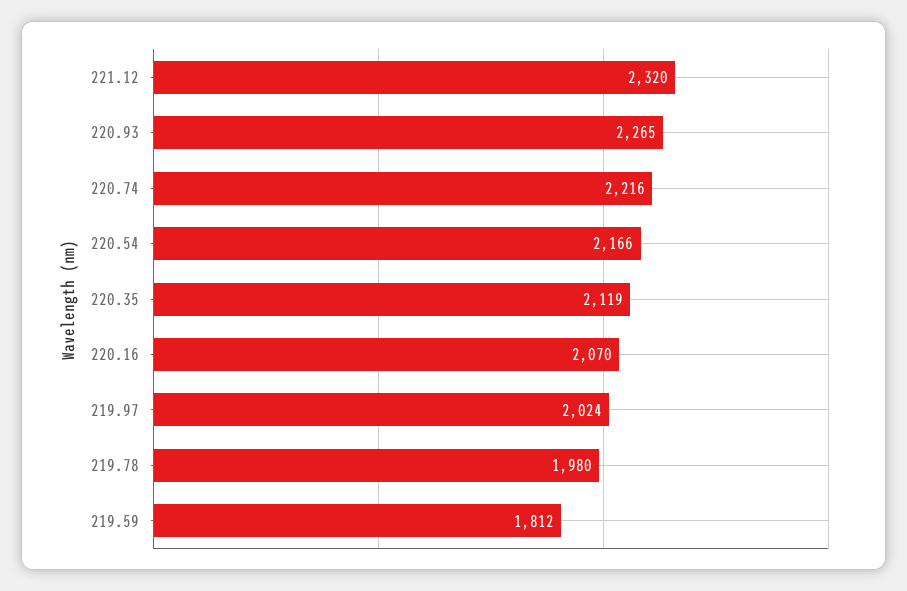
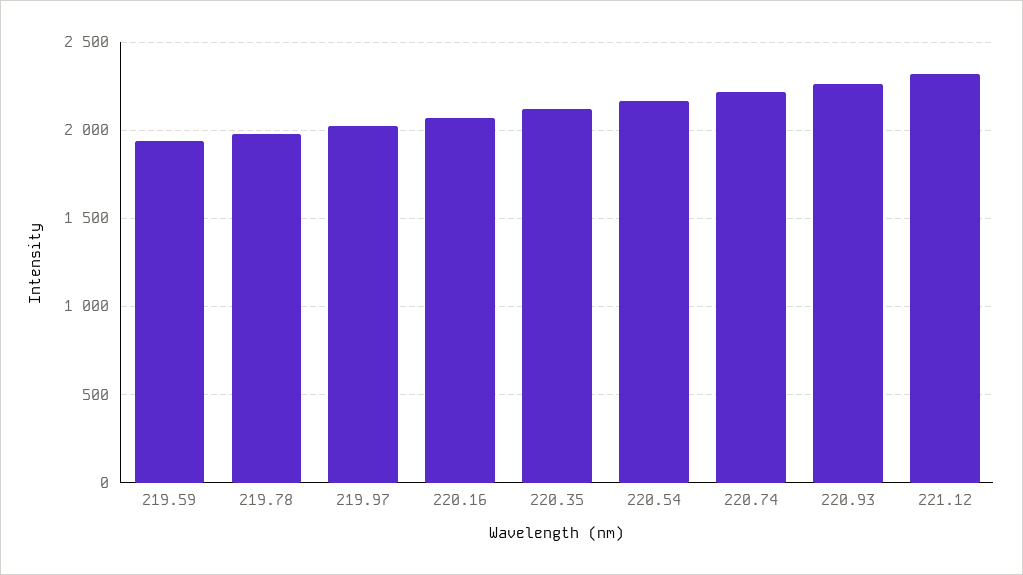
  {
    "221.12": 2320,
    "220.93": 2265,
    "220.74": 2216,
    "220.54": 2166,
    "220.35": 2119,
    "220.16": 2070,
    "219.97": 2024,
    "219.78": 1980,
-   "219.59": 1812
+   "219.59": 1950
  }

